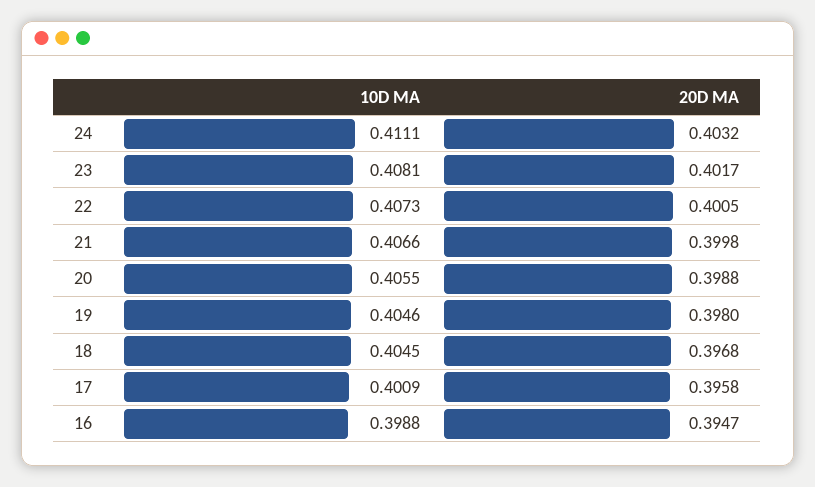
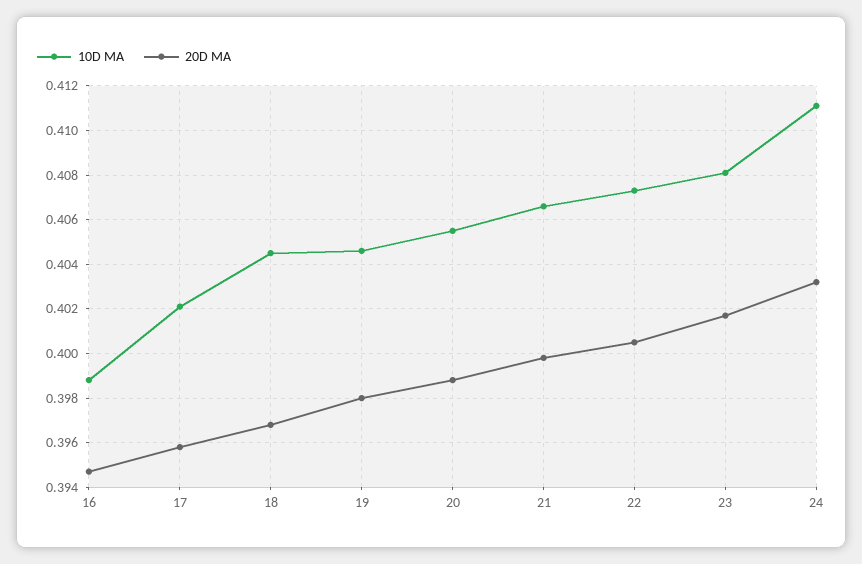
  {
    "10D MA": {
      "24": 0.4111,
      "23": 0.4081,
      "22": 0.4073,
      "21": 0.4066,
      "20": 0.4055,
      "19": 0.4046,
      "18": 0.4045,
-     "17": 0.4009,
+     "17": 0.402,
      "16": 0.3988
    },
    "20D MA": {
      "24": 0.4032,
      "23": 0.4017,
      "22": 0.4005,
      "21": 0.3998,
      "20": 0.3988,
      "19": 0.398,
      "18": 0.3968,
      "17": 0.3958,
      "16": 0.3947
    }
  }

